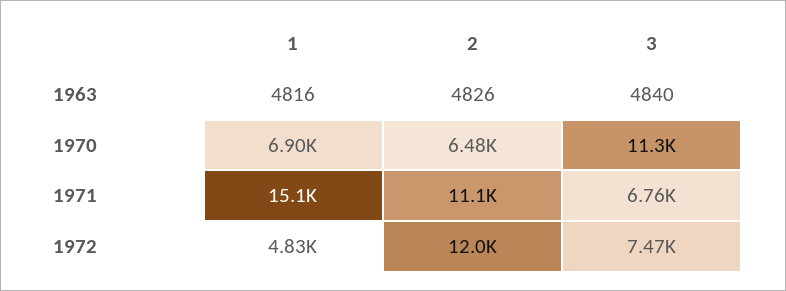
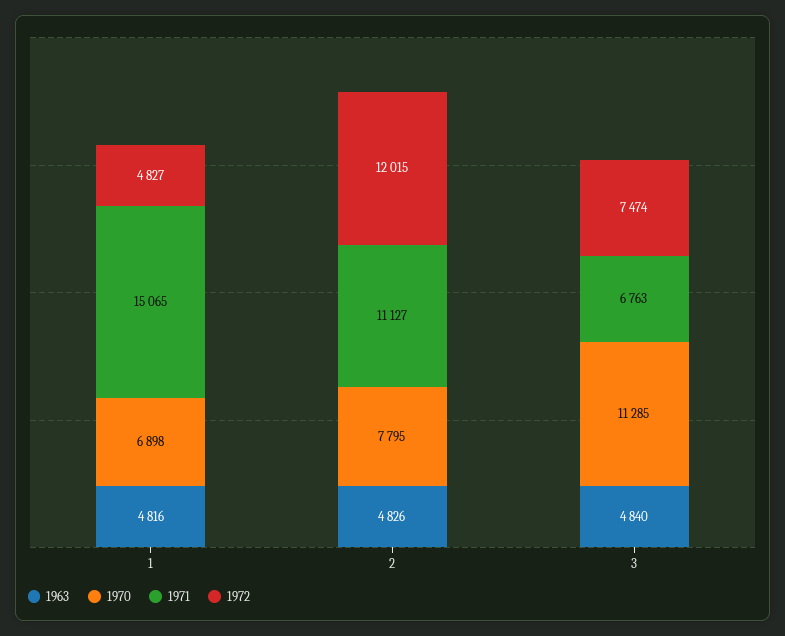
  {
    "1963": {
      "1": 4816,
      "2": 4826,
      "3": 4840
    },
    "1970": {
      "1": 6898,
-     "2": 6480,
+     "2": 7795,
      "3": 11285
    },
    "1971": {
      "1": 15065,
      "2": 11127,
      "3": 6763
    },
    "1972": {
      "1": 4827,
      "2": 12015,
      "3": 7474
    }
  }

